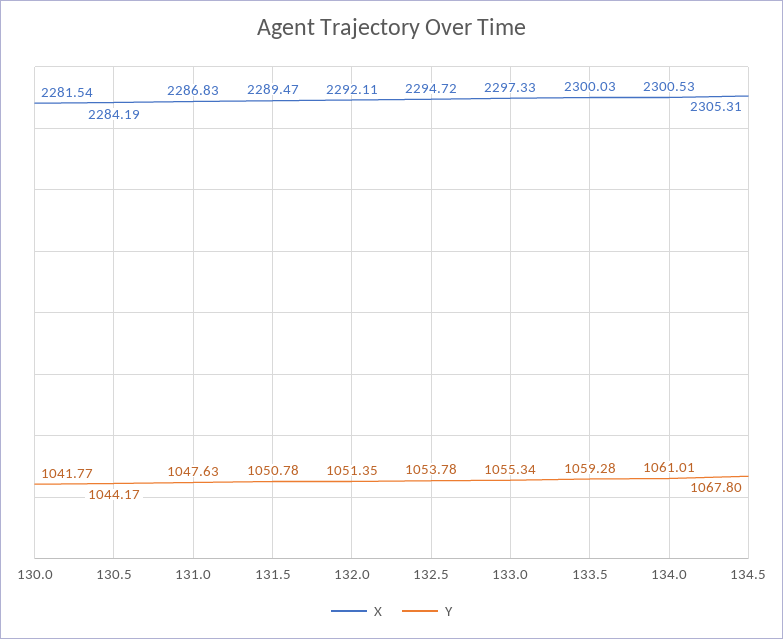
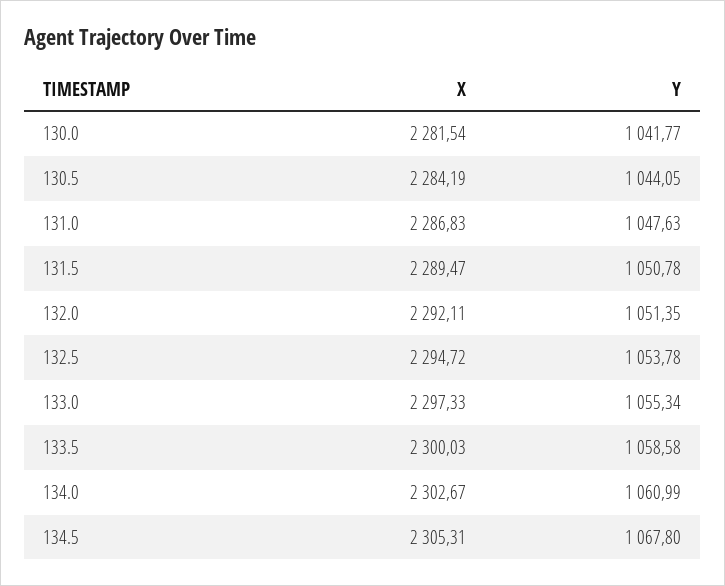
  {
    "X": {
      "130.0": 2281.54,
      "130.5": 2284.19,
      "131.0": 2286.83,
      "131.5": 2289.47,
      "132.0": 2292.11,
      "132.5": 2294.72,
      "133.0": 2297.33,
      "133.5": 2300.03,
-     "134.0": 2300.53,
+     "134.0": 2302.67,
      "134.5": 2305.31
    },
    "Y": {
      "130.0": 1041.77,
-     "130.5": 1044.17,
+     "130.5": 1044.05,
      "131.0": 1047.63,
      "131.5": 1050.78,
      "132.0": 1051.35,
      "132.5": 1053.78,
      "133.0": 1055.34,
-     "133.5": 1059.28,
+     "133.5": 1058.58,
-     "134.0": 1061.01,
+     "134.0": 1060.99,
      "134.5": 1067.8
    }
  }

